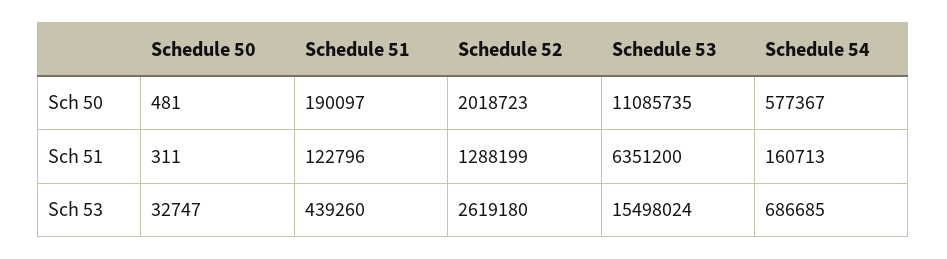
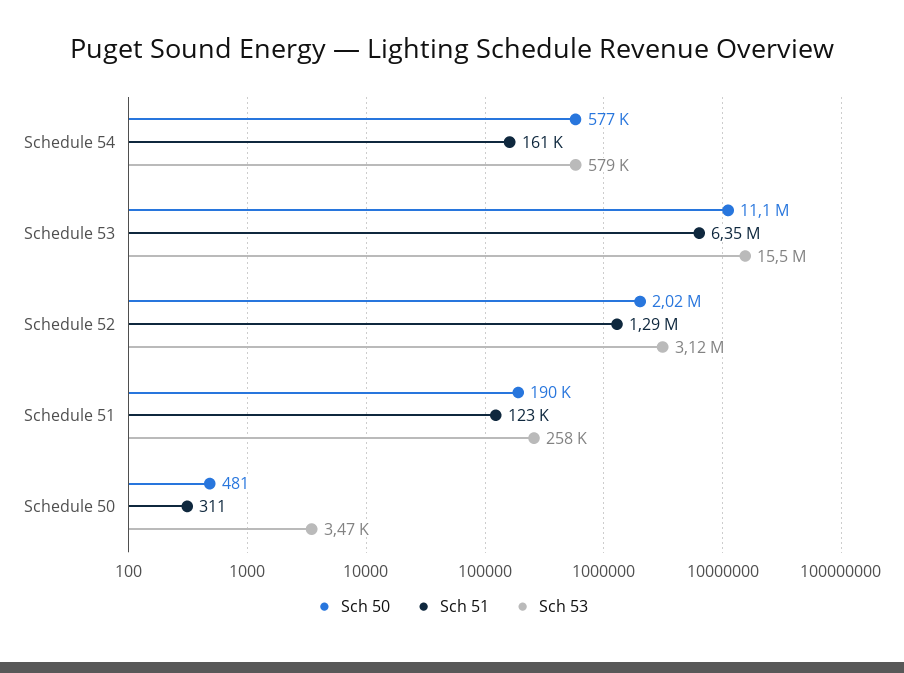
  {
    "Sch 50": {
      "Schedule 50": 481,
      "Schedule 51": 190097,
      "Schedule 52": 2018723,
      "Schedule 53": 11085735,
      "Schedule 54": 577367
    },
    "Sch 51": {
      "Schedule 50": 311,
      "Schedule 51": 122796,
      "Schedule 52": 1288199,
      "Schedule 53": 6351200,
      "Schedule 54": 160713
    },
    "Sch 53": {
-     "Schedule 50": 32747,
+     "Schedule 50": 3470,
-     "Schedule 51": 439260,
+     "Schedule 51": 258000,
-     "Schedule 52": 2619180,
+     "Schedule 52": 3120000,
      "Schedule 53": 15498024,
-     "Schedule 54": 686685
+     "Schedule 54": 579000
    }
  }

